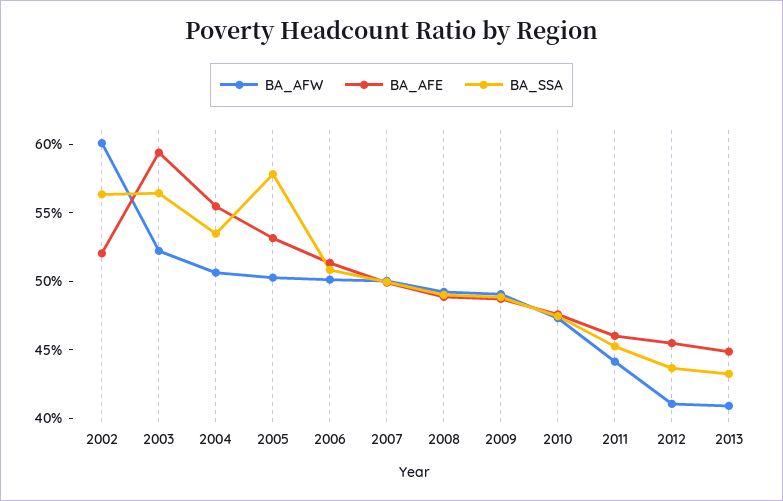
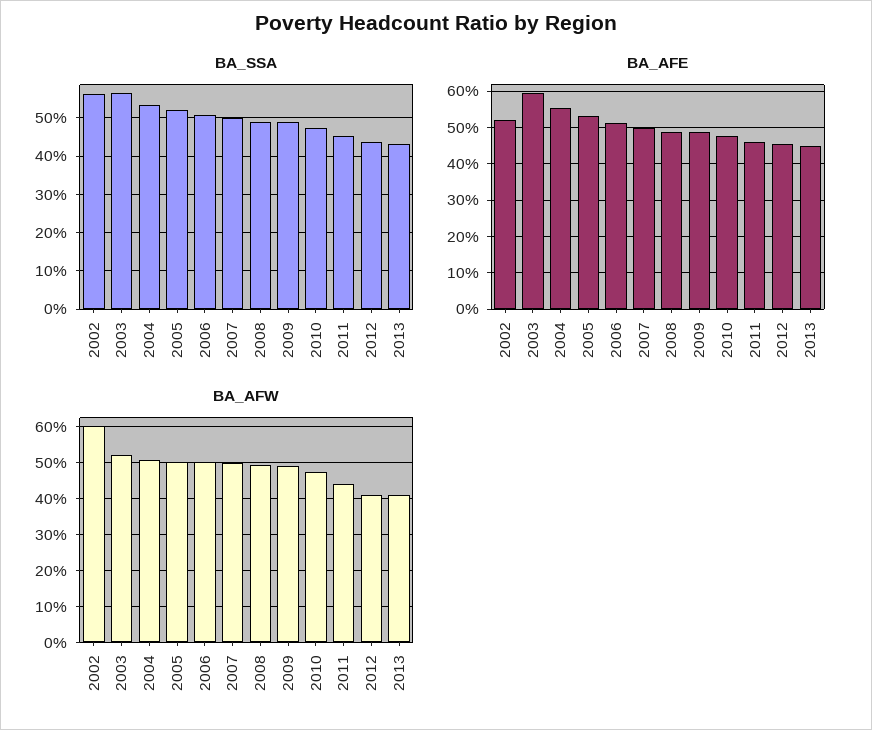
  {
    "BA_AFW": {
      "2002": 60,
      "2003": 52,
      "2004": 51,
      "2005": 50,
      "2006": 50,
      "2007": 50,
      "2008": 49,
      "2009": 49,
      "2010": 47,
      "2011": 44,
      "2012": 41,
      "2013": 41
    },
    "BA_AFE": {
      "2002": 52,
      "2003": 59,
      "2004": 55,
      "2005": 53,
      "2006": 51,
      "2007": 50,
      "2008": 49,
      "2009": 49,
      "2010": 48,
      "2011": 46,
      "2012": 45,
      "2013": 45
    },
    "BA_SSA": {
      "2002": 56,
      "2003": 56,
      "2004": 53,
-     "2005": 58,
+     "2005": 52,
      "2006": 51,
      "2007": 50,
      "2008": 49,
      "2009": 49,
      "2010": 47,
      "2011": 45,
      "2012": 44,
      "2013": 43
    }
  }

